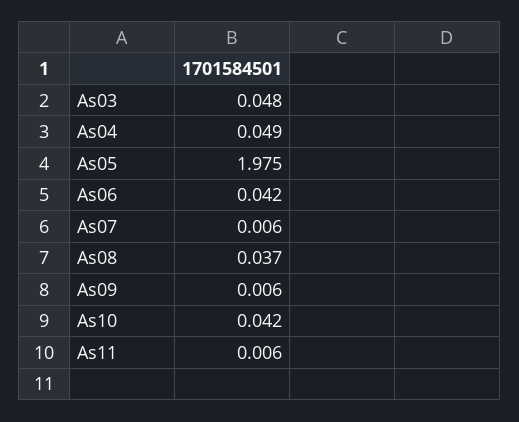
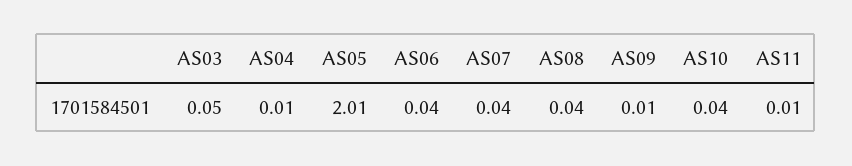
  {
    "As03": 0.048,
-   "As04": 0.049,
+   "As04": 0.01,
-   "As05": 1.975,
+   "As05": 2.01,
    "As06": 0.042,
-   "As07": 0.006,
+   "As07": 0.04,
    "As08": 0.037,
    "As09": 0.006,
    "As10": 0.042,
    "As11": 0.006
  }

